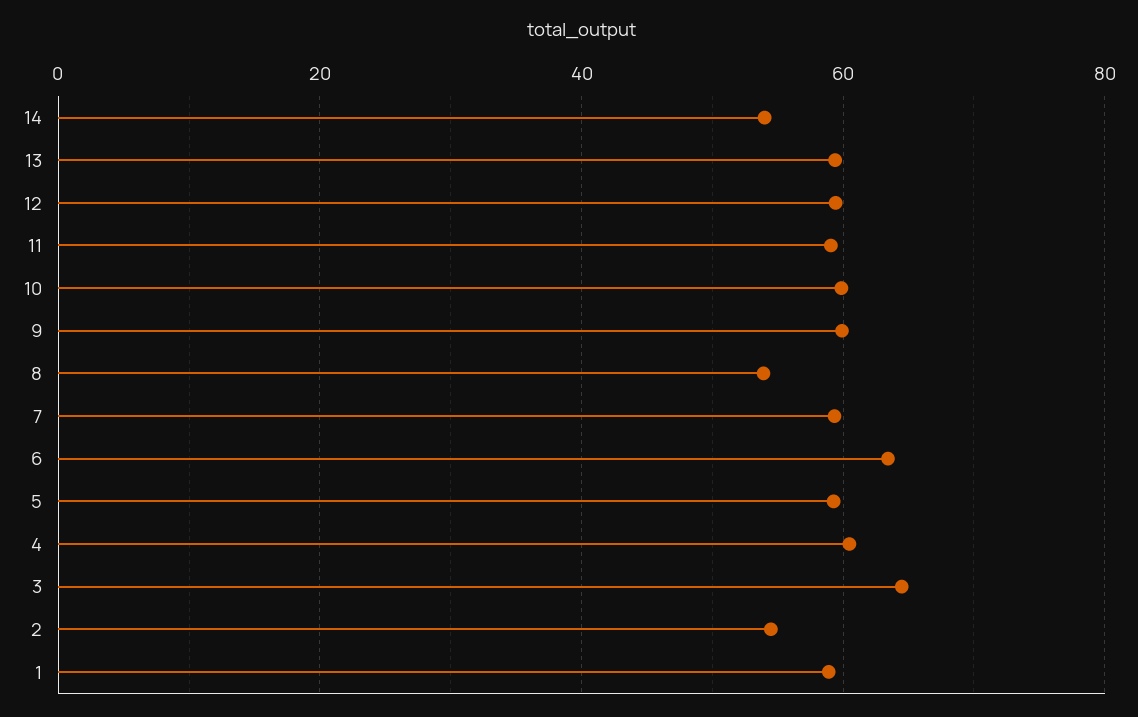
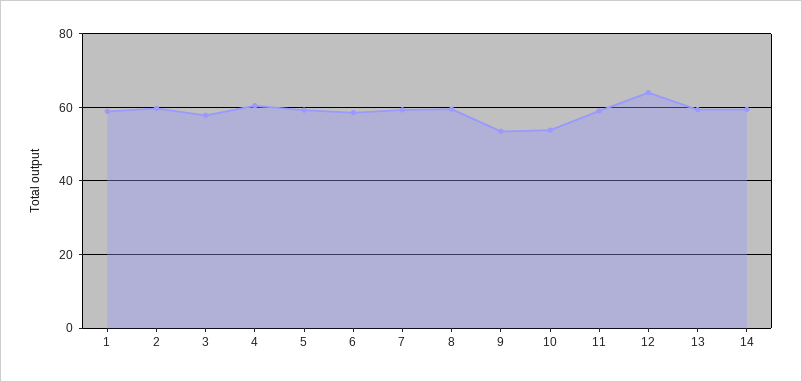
  {
-   "14": 54,
+   "14": 60,
    "13": 60,
-   "12": 60,
+   "12": 64,
    "11": 60,
-   "10": 60,
+   "10": 54,
-   "9": 60,
+   "9": 54,
-   "8": 54,
+   "8": 60,
    "7": 60,
-   "6": 64,
+   "6": 58,
    "5": 60,
    "4": 60,
-   "3": 64,
+   "3": 58,
-   "2": 54,
+   "2": 60,
    "1": 58
  }

